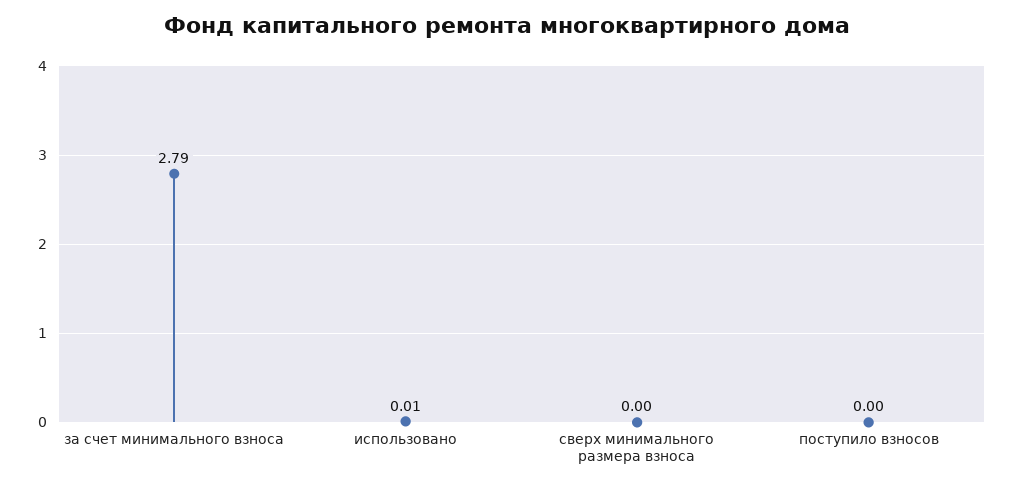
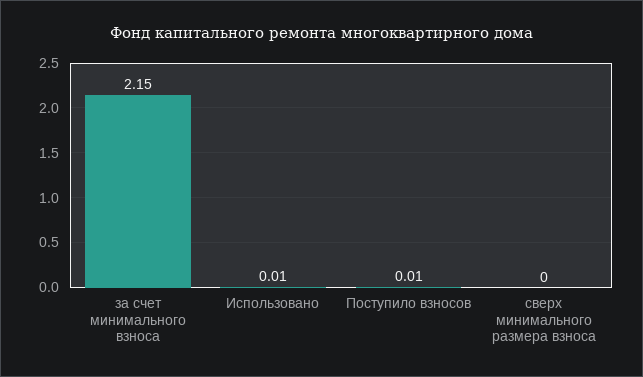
  {
-   "за счет минимального взноса": 2.79,
+   "за счет минимального взноса": 2.15,
    "использовано": 0.01,
    "сверх минимального размера взноса": 0,
-   "поступило взносов": 0
+   "поступило взносов": 0.01
  }

